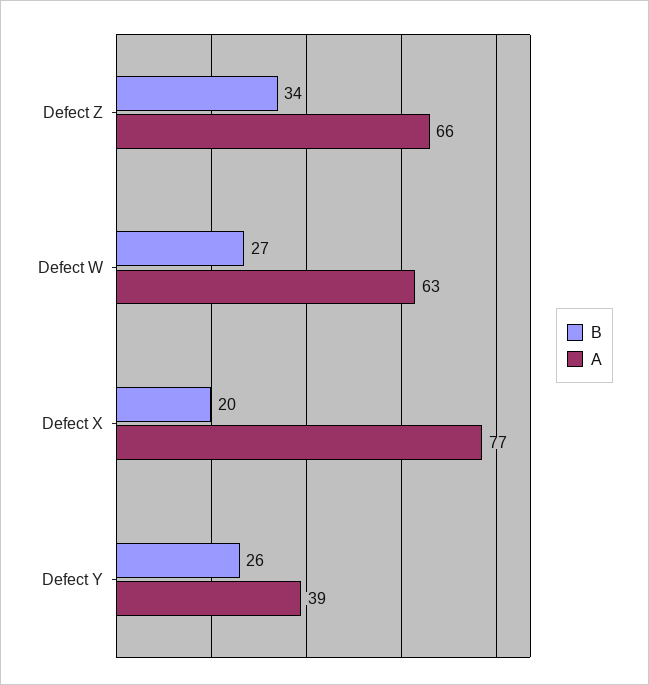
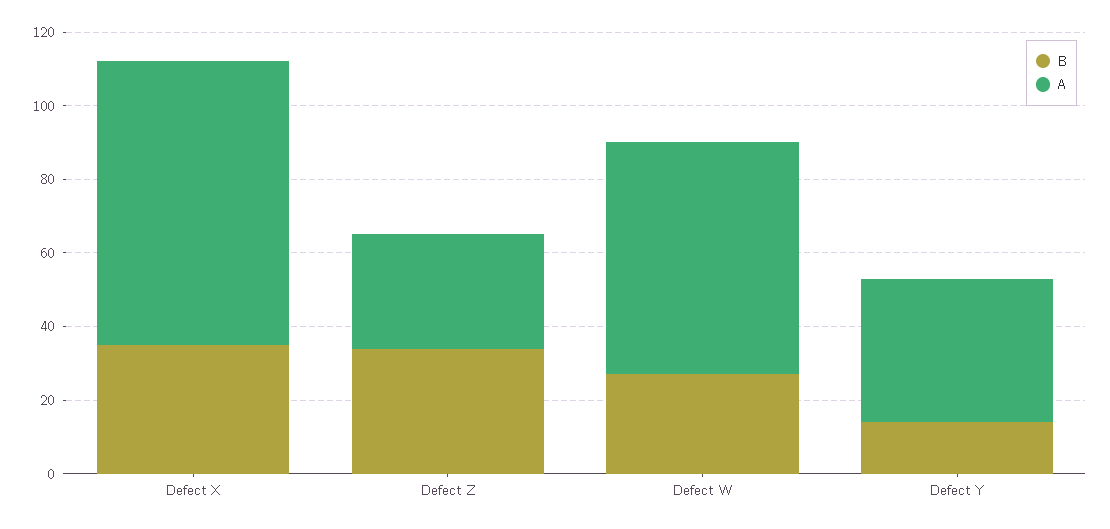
  {
    "B": {
      "Defect Z": 34,
      "Defect W": 27,
-     "Defect X": 20,
+     "Defect X": 35,
-     "Defect Y": 26
+     "Defect Y": 15
    },
    "A": {
-     "Defect Z": 66,
+     "Defect Z": 30,
      "Defect W": 63,
      "Defect X": 77,
      "Defect Y": 39
    }
  }

